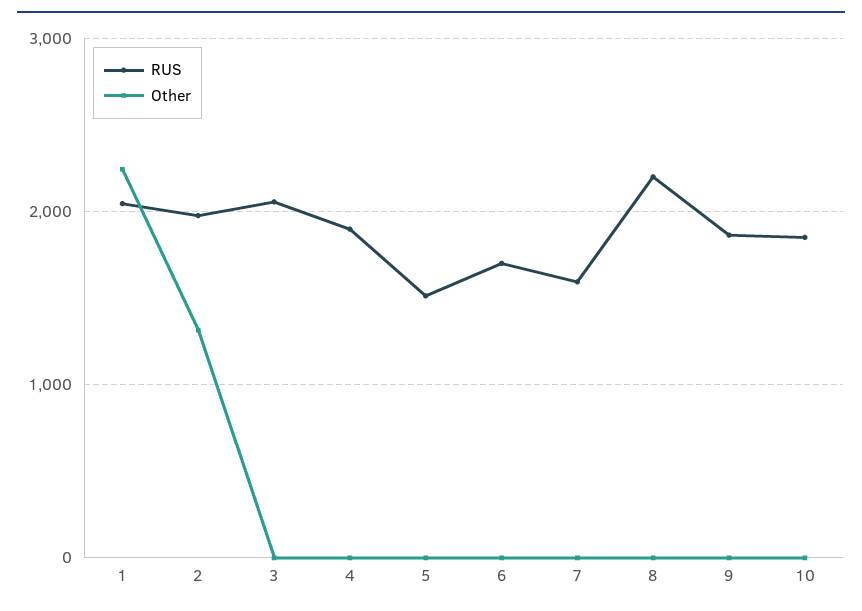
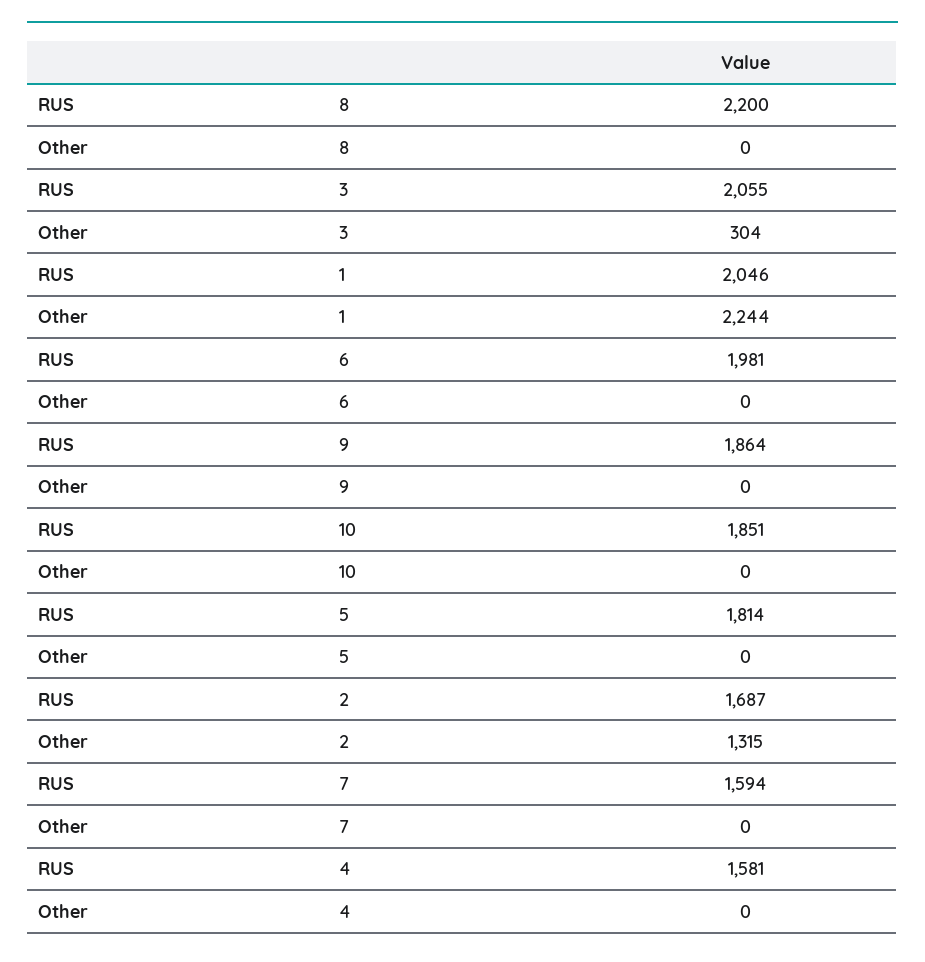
  {
    "RUS": {
      "1": 2046,
-     "2": 2000,
+     "2": 1687,
      "3": 2055,
-     "4": 1900,
+     "4": 1581,
-     "5": 1500,
+     "5": 1814,
-     "6": 1700,
+     "6": 1981,
      "7": 1594,
      "8": 2200,
      "9": 1864,
      "10": 1851
    },
    "Other": {
      "1": 2244,
      "2": 1315,
-     "3": 0,
+     "3": 304,
      "4": 0,
      "5": 0,
      "6": 0,
      "7": 0,
      "8": 0,
      "9": 0,
      "10": 0
    }
  }

